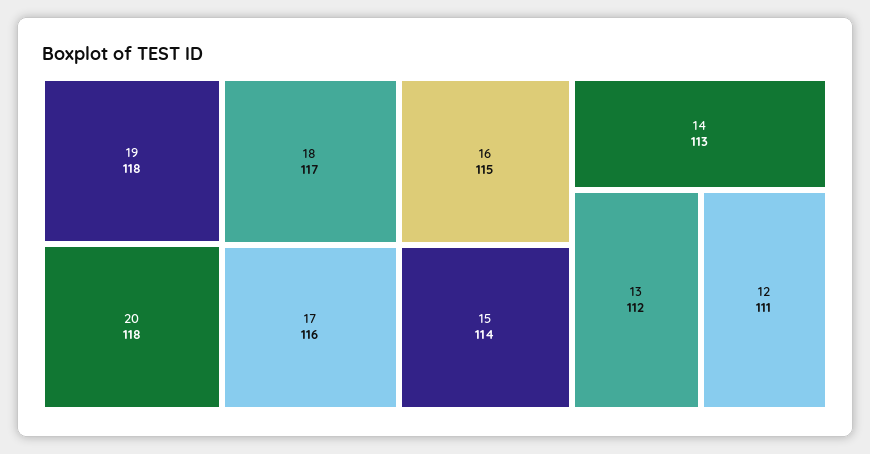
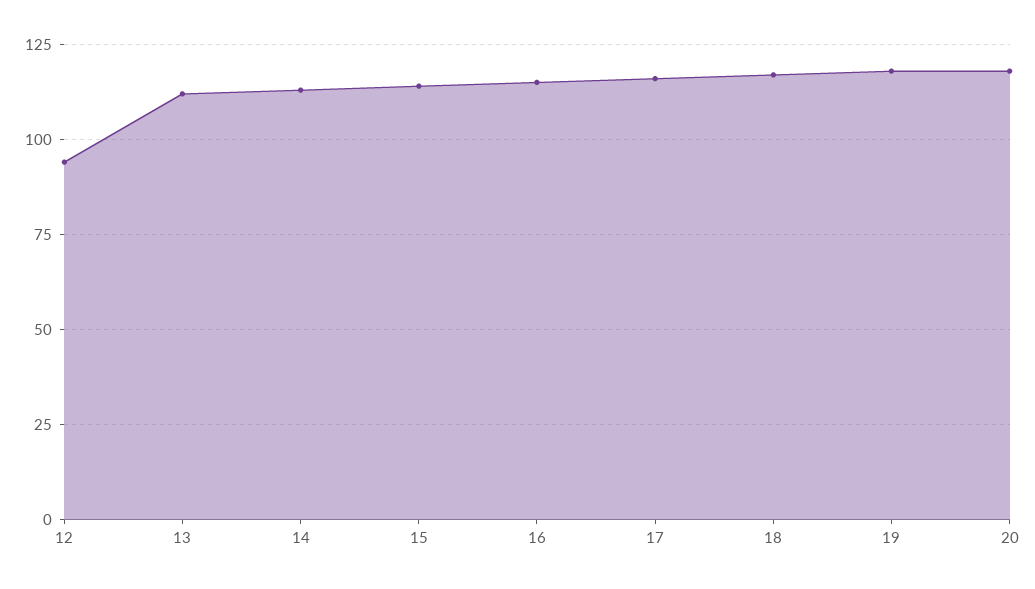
  {
    "19": 118,
    "20": 118,
    "18": 117,
    "17": 116,
    "16": 115,
    "15": 114,
    "14": 113,
    "13": 112,
-   "12": 111
+   "12": 95
  }

